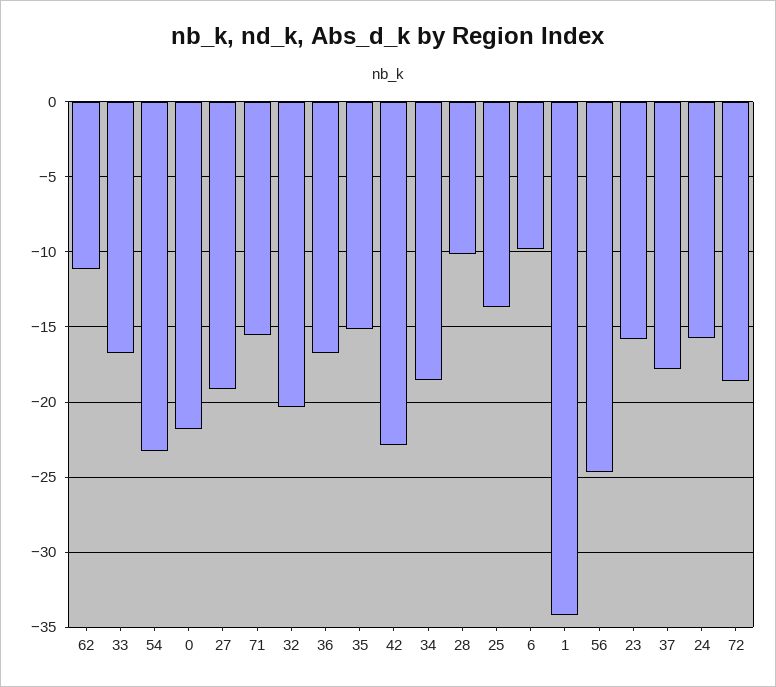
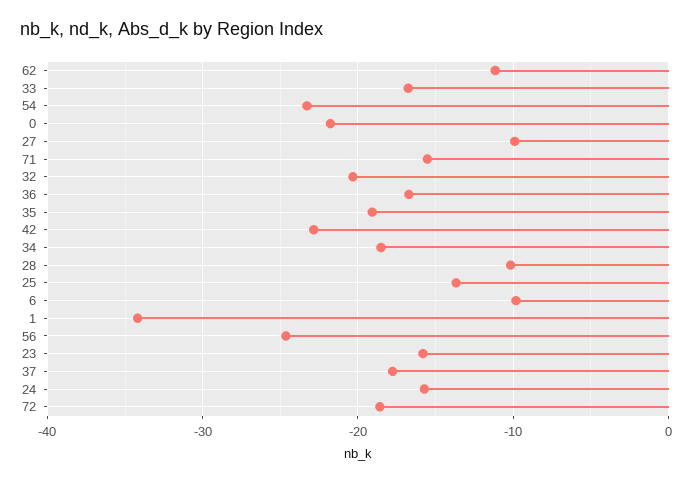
  {
    "62": -11,
    "33": -17,
    "54": -23.5,
    "0": -22,
-   "27": -19,
+   "27": -10,
    "71": -15.5,
    "32": -20.5,
    "36": -16.5,
-   "35": -15,
+   "35": -19,
    "42": -23,
    "34": -18.5,
    "28": -10,
    "25": -13.5,
    "6": -10,
    "1": -34,
    "56": -24.5,
    "23": -16,
    "37": -18,
    "24": -15.5,
    "72": -18.5
  }

